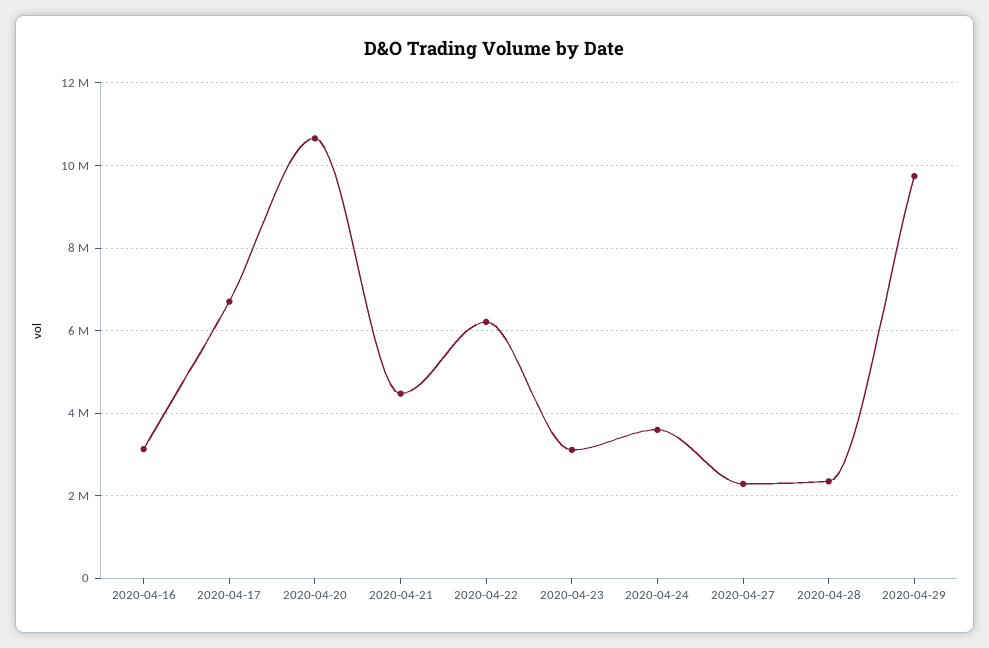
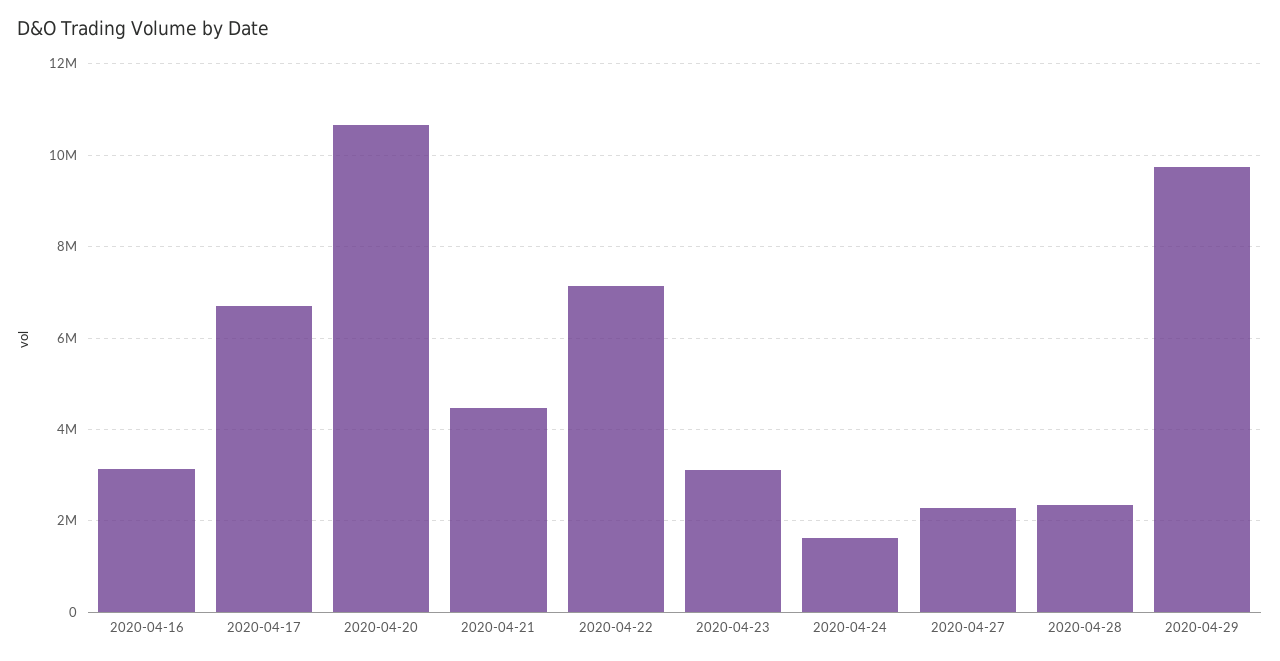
  {
    "2020-04-16": 3200000,
    "2020-04-17": 6800000,
    "2020-04-20": 10600000,
    "2020-04-21": 4400000,
-   "2020-04-22": 6200000,
+   "2020-04-22": 7200000,
    "2020-04-23": 3200000,
-   "2020-04-24": 3600000,
+   "2020-04-24": 1600000,
    "2020-04-27": 2200000,
    "2020-04-28": 2400000,
    "2020-04-29": 9800000
  }

